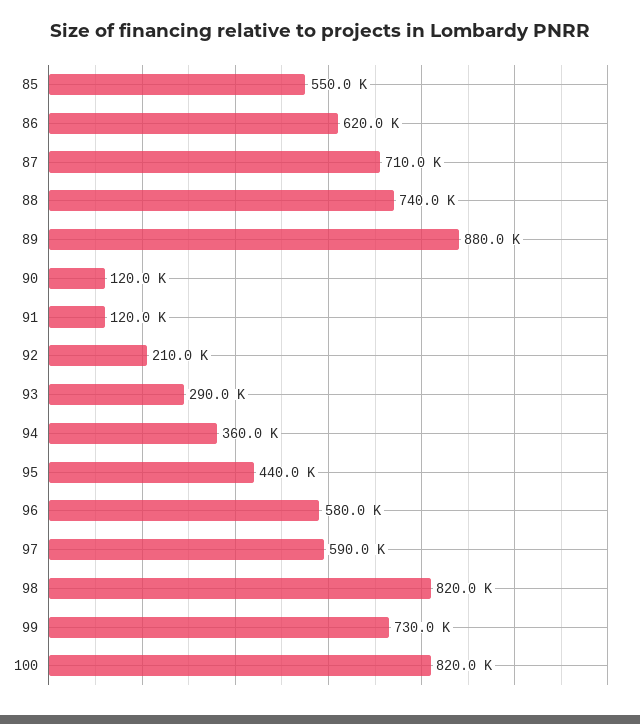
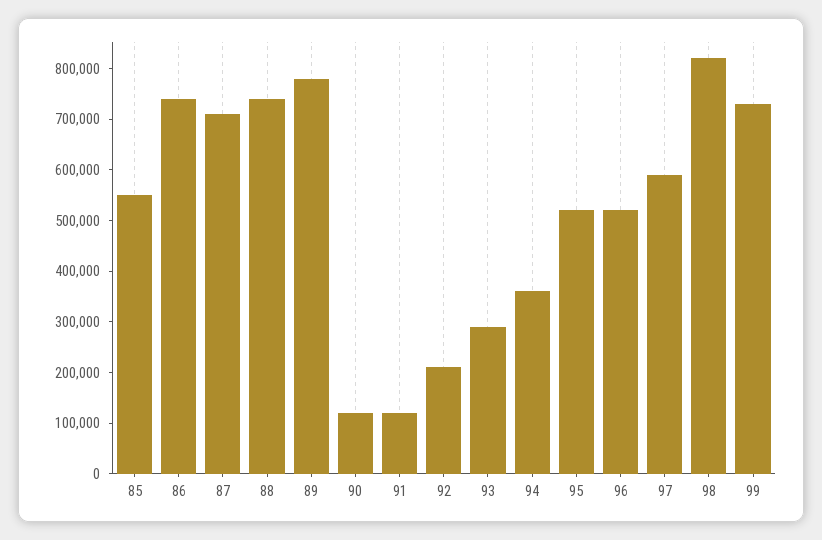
  {
    "85": 550000,
-   "86": 620000,
+   "86": 740000,
    "87": 710000,
    "88": 740000,
-   "89": 880000,
+   "89": 780000,
    "90": 120000,
    "91": 120000,
    "92": 210000,
    "93": 290000,
    "94": 360000,
-   "95": 440000,
+   "95": 520000,
-   "96": 580000,
+   "96": 520000,
    "97": 590000,
    "98": 820000,
-   "99": 730000,
+   "99": 730000
-   "100": 820000
  }

